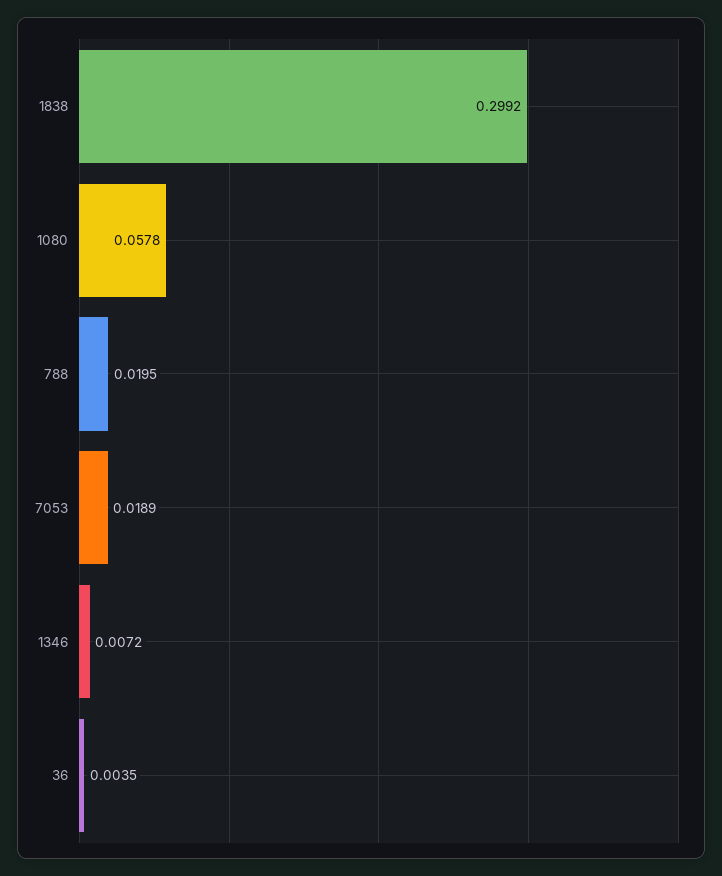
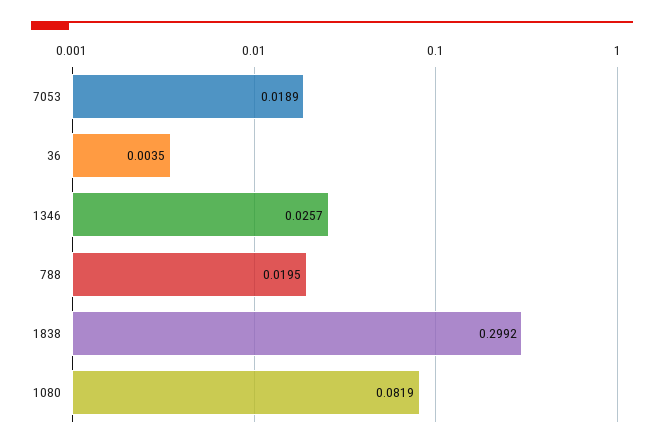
  {
    "1838": 0.2992,
-   "1080": 0.0578,
+   "1080": 0.0819,
    "788": 0.0195,
    "7053": 0.0189,
-   "1346": 0.0072,
+   "1346": 0.0257,
    "36": 0.0035
  }

